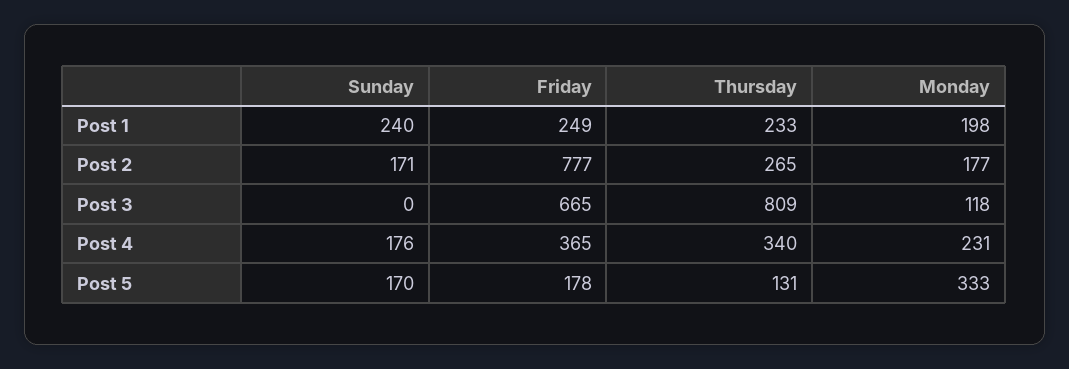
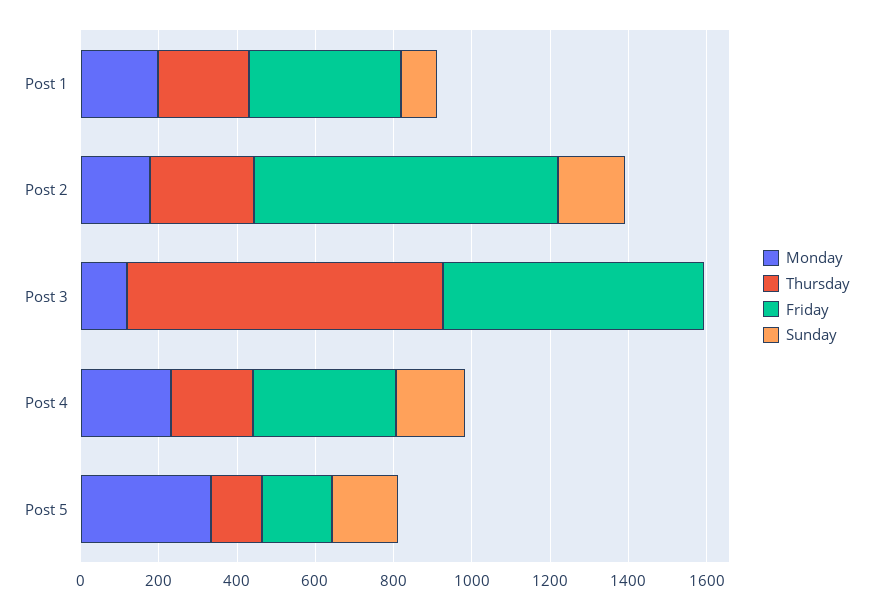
  {
    "Sunday": {
-     "Post 1": 240,
+     "Post 1": 100,
      "Post 2": 171,
      "Post 3": 0,
      "Post 4": 176,
      "Post 5": 170
    },
    "Friday": {
-     "Post 1": 249,
+     "Post 1": 400,
      "Post 2": 777,
      "Post 3": 665,
      "Post 4": 365,
      "Post 5": 178
    },
    "Thursday": {
      "Post 1": 233,
      "Post 2": 265,
      "Post 3": 809,
-     "Post 4": 340,
+     "Post 4": 200,
      "Post 5": 131
    },
    "Monday": {
      "Post 1": 198,
      "Post 2": 177,
      "Post 3": 118,
      "Post 4": 231,
      "Post 5": 333
    }
  }

